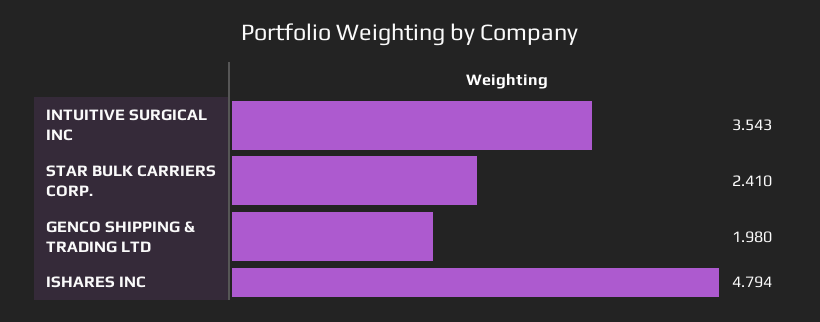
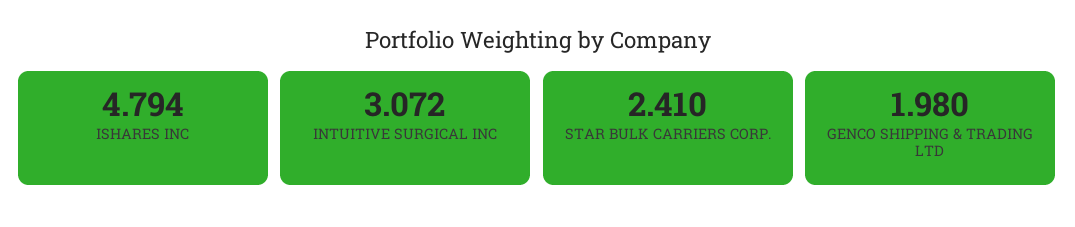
  {
-   "INTUITIVE SURGICAL INC": 3.543,
+   "INTUITIVE SURGICAL INC": 3.072,
    "STAR BULK CARRIERS CORP.": 2.41,
    "GENCO SHIPPING & TRADING LTD": 1.98,
    "ISHARES INC": 4.794
  }

